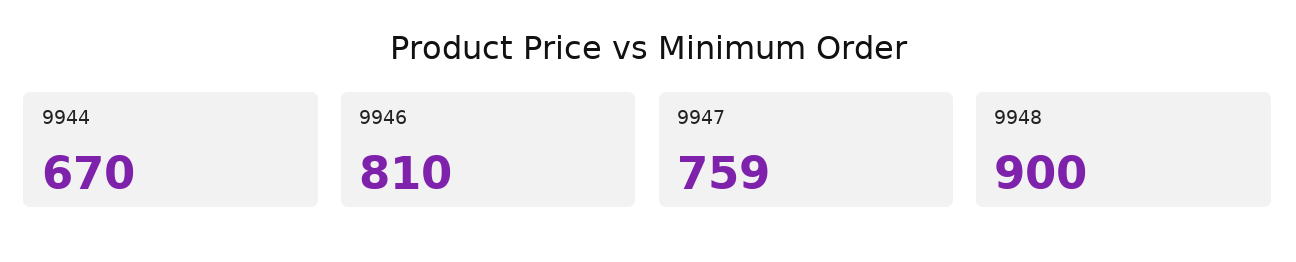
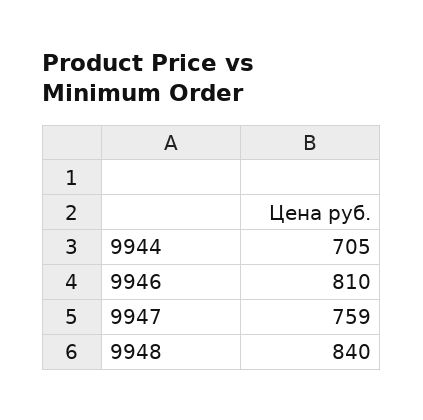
  {
-   "9944": 670,
+   "9944": 705,
    "9946": 810,
    "9947": 759,
-   "9948": 900
+   "9948": 840
  }

